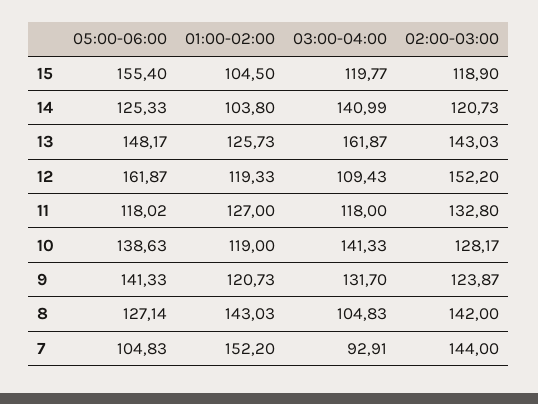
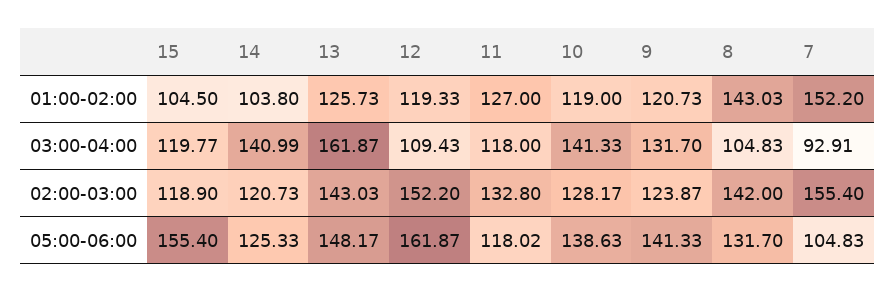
  {
    "05:00-06:00": {
      "15": 155.4,
      "14": 125.33,
      "13": 148.17,
      "12": 161.87,
      "11": 118.02,
      "10": 138.63,
      "9": 141.33,
-     "8": 127.14,
+     "8": 131.7,
      "7": 104.83
    },
    "01:00-02:00": {
      "15": 104.5,
      "14": 103.8,
      "13": 125.73,
      "12": 119.33,
      "11": 127,
      "10": 119,
      "9": 120.73,
      "8": 143.03,
      "7": 152.2
    },
    "03:00-04:00": {
      "15": 119.77,
      "14": 140.99,
      "13": 161.87,
      "12": 109.43,
      "11": 118,
      "10": 141.33,
      "9": 131.7,
      "8": 104.83,
      "7": 92.91
    },
    "02:00-03:00": {
      "15": 118.9,
      "14": 120.73,
      "13": 143.03,
      "12": 152.2,
      "11": 132.8,
      "10": 128.17,
      "9": 123.87,
      "8": 142,
-     "7": 144
+     "7": 155.4
    }
  }

